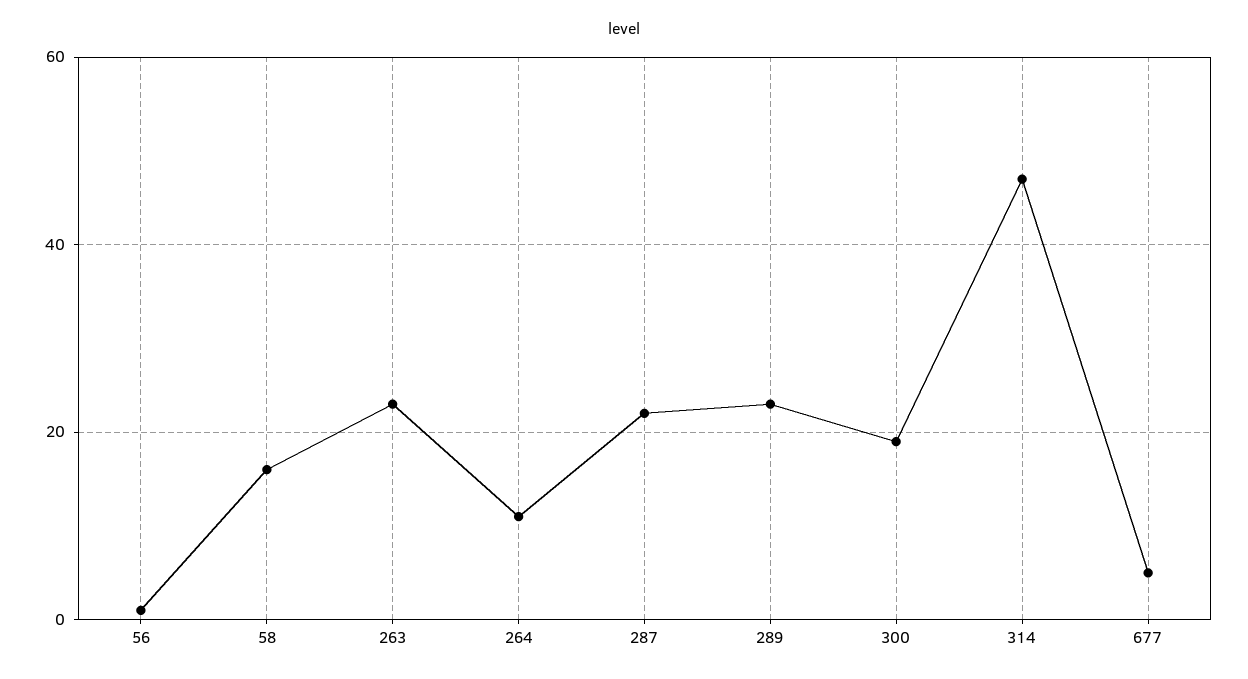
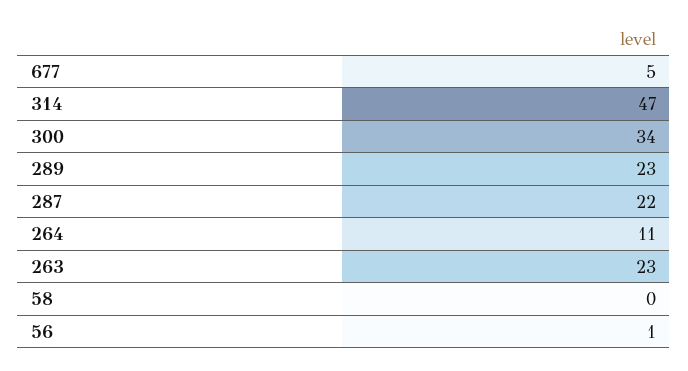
  {
    "56": 1,
-   "58": 15,
+   "58": 0,
    "263": 23,
    "264": 11,
    "287": 22,
    "289": 23,
-   "300": 20,
+   "300": 34,
    "314": 47,
    "677": 5
  }

